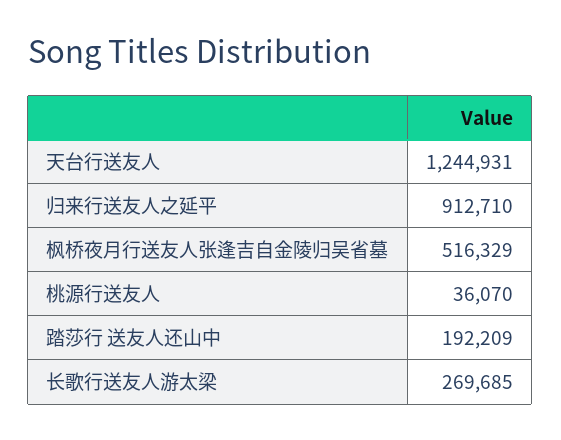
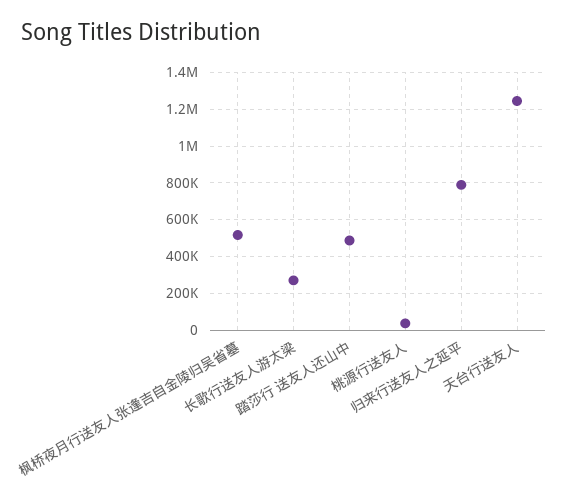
  {
    "天台行送友人": 1244931,
-   "归来行送友人之延平": 912710,
+   "归来行送友人之延平": 800000,
    "枫桥夜月行送友人张逢吉自金陵归吴省墓": 516329,
    "桃源行送友人": 36070,
-   "踏莎行 送友人还山中": 192209,
+   "踏莎行 送友人还山中": 500000,
    "长歌行送友人游太梁": 269685
  }

